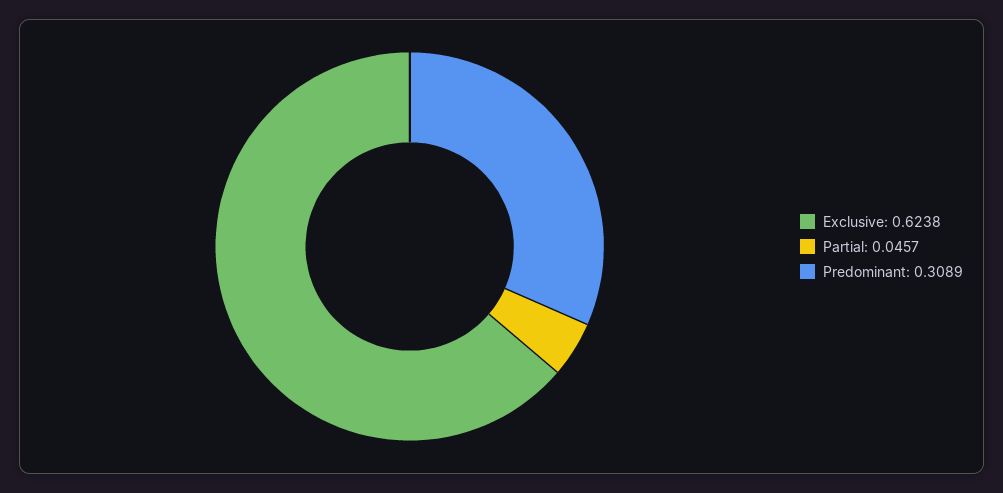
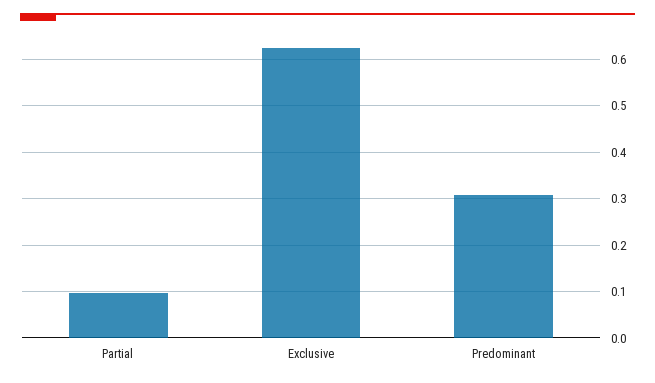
  {
    "Exclusive": 0.6238,
-   "Partial": 0.0457,
+   "Partial": 0.1,
    "Predominant": 0.3089
  }

